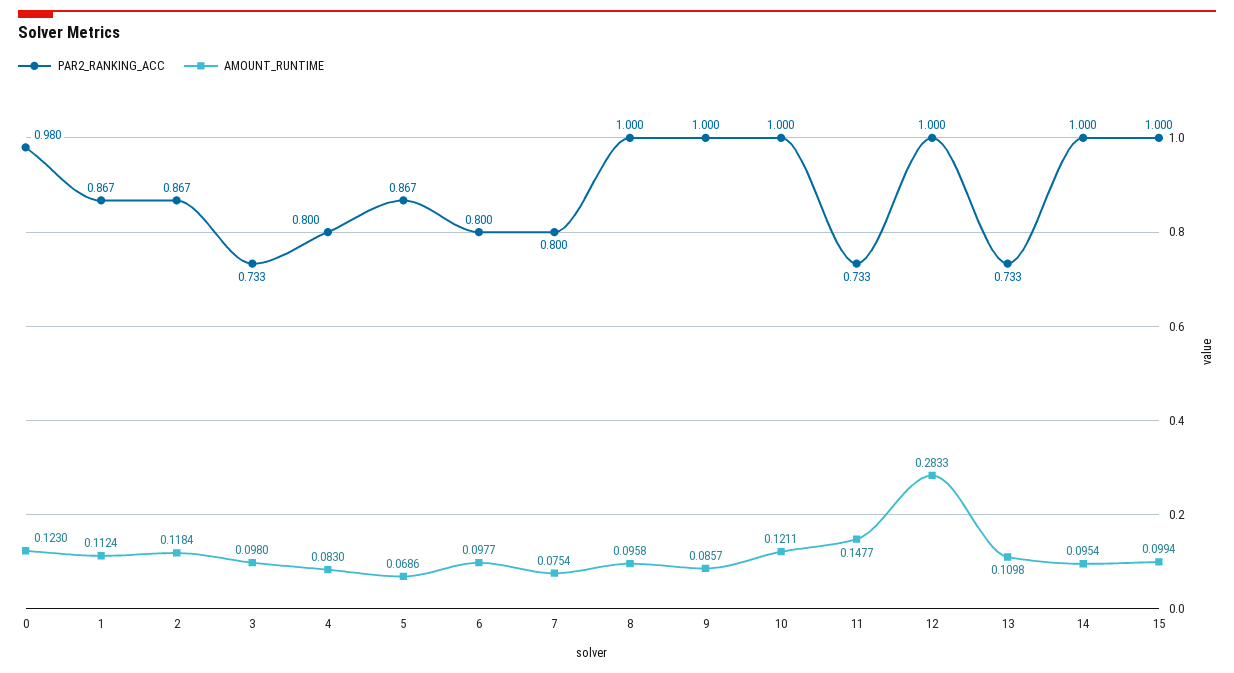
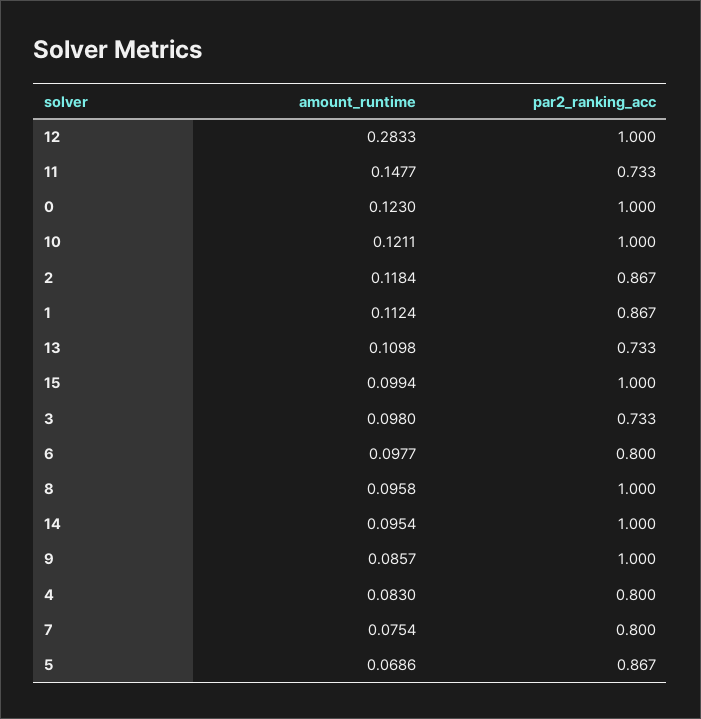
  {
    "PAR2_RANKING_ACC": {
-     "0": 0.98,
+     "0": 1,
      "1": 0.867,
      "2": 0.867,
      "3": 0.733,
      "4": 0.8,
      "5": 0.867,
      "6": 0.8,
      "7": 0.8,
      "8": 1,
      "9": 1,
      "10": 1,
      "11": 0.733,
      "12": 1,
      "13": 0.733,
      "14": 1,
      "15": 1
    },
    "AMOUNT_RUNTIME": {
      "0": 0.123,
      "1": 0.1124,
      "2": 0.1184,
      "3": 0.098,
      "4": 0.083,
      "5": 0.0686,
      "6": 0.0977,
      "7": 0.0754,
      "8": 0.0958,
      "9": 0.0857,
      "10": 0.1211,
      "11": 0.1477,
      "12": 0.2833,
      "13": 0.1098,
      "14": 0.0954,
      "15": 0.0994
    }
  }

